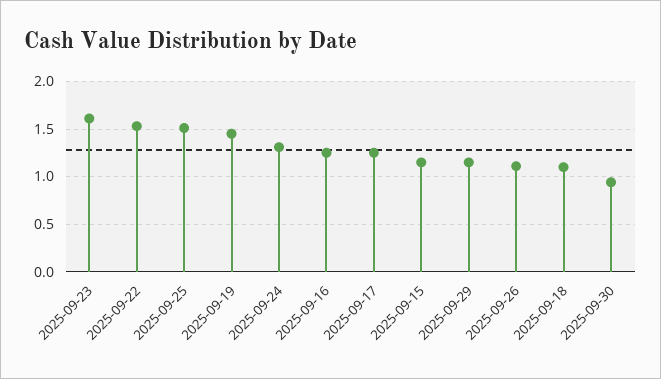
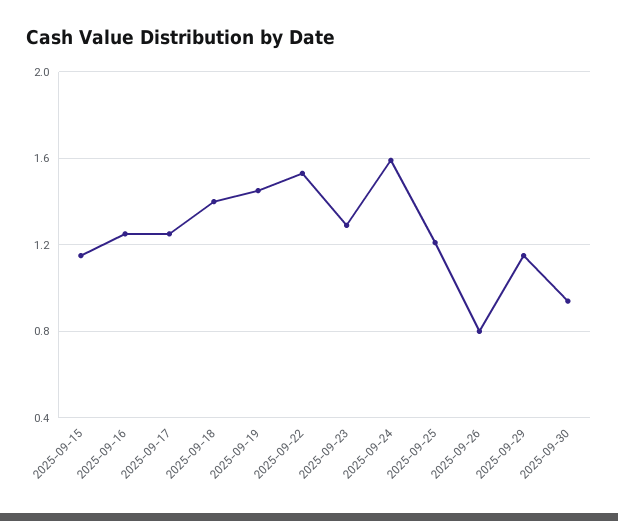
  {
-   "2025-09-23": 1.6,
+   "2025-09-23": 1.3,
    "2025-09-22": 1.55,
-   "2025-09-25": 1.5,
+   "2025-09-25": 1.2,
    "2025-09-19": 1.45,
-   "2025-09-24": 1.3,
+   "2025-09-24": 1.6,
    "2025-09-16": 1.25,
    "2025-09-17": 1.25,
    "2025-09-15": 1.15,
    "2025-09-29": 1.15,
-   "2025-09-26": 1.1,
+   "2025-09-26": 0.8,
-   "2025-09-18": 1.1,
+   "2025-09-18": 1.4,
    "2025-09-30": 0.95
  }

